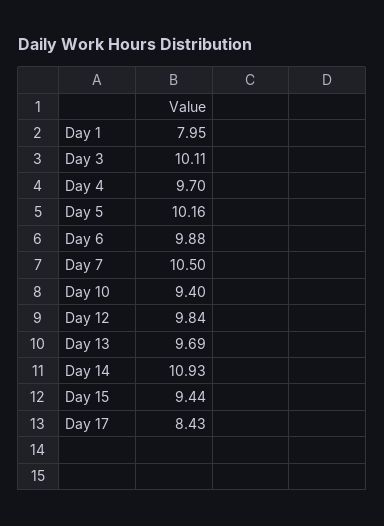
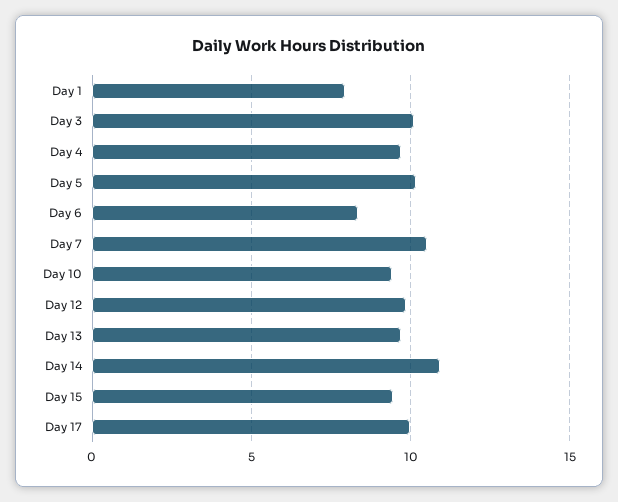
  {
    "Day 1": 7.95,
    "Day 3": 10.11,
    "Day 4": 9.7,
    "Day 5": 10.16,
-   "Day 6": 9.88,
+   "Day 6": 8.5,
    "Day 7": 10.5,
    "Day 10": 9.4,
    "Day 12": 9.84,
    "Day 13": 9.69,
    "Day 14": 10.93,
    "Day 15": 9.44,
-   "Day 17": 8.43
+   "Day 17": 10
  }

